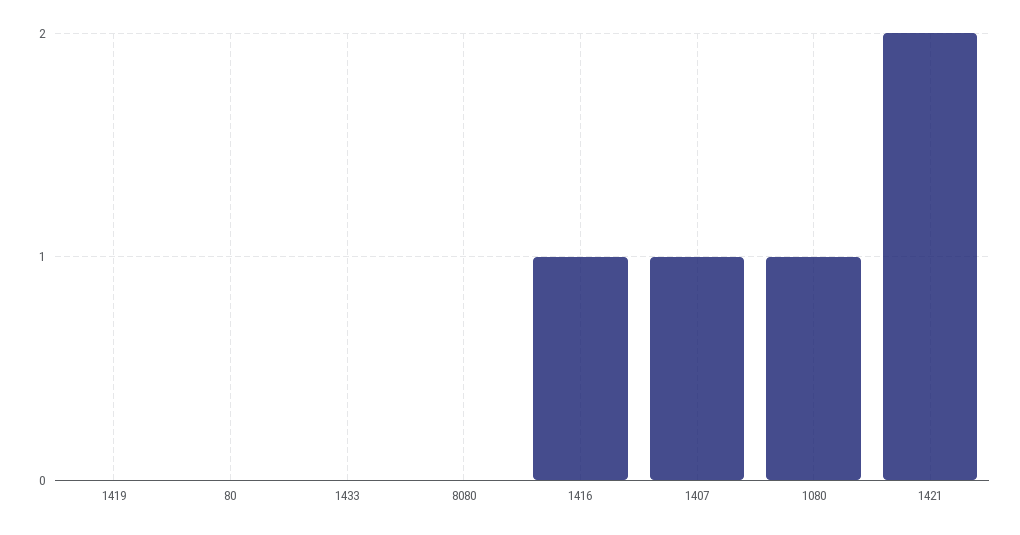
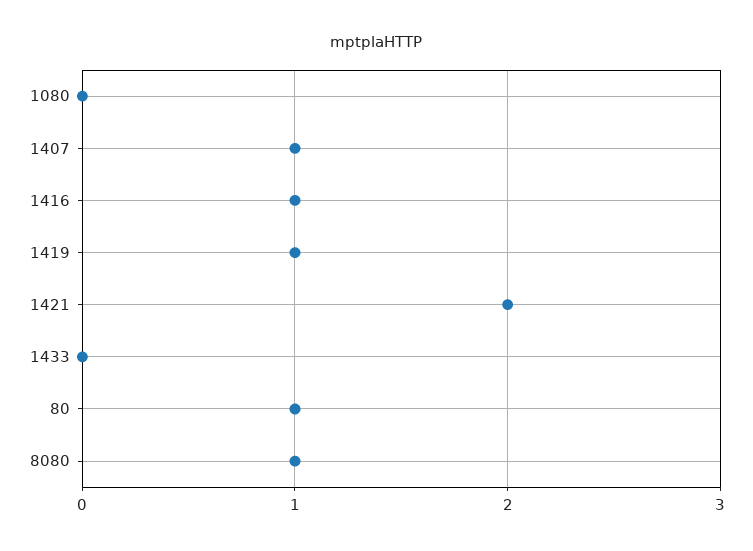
  {
-   "1419": 0,
+   "1419": 1,
-   "80": 0,
+   "80": 1,
    "1433": 0,
-   "8080": 0,
+   "8080": 1,
    "1416": 1,
    "1407": 1,
-   "1080": 1,
+   "1080": 0,
    "1421": 2
  }

